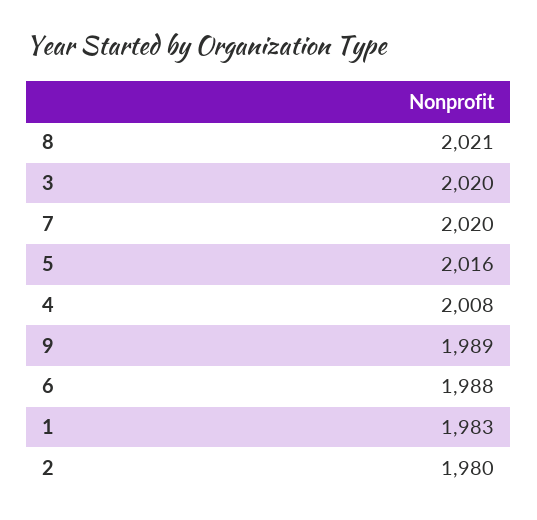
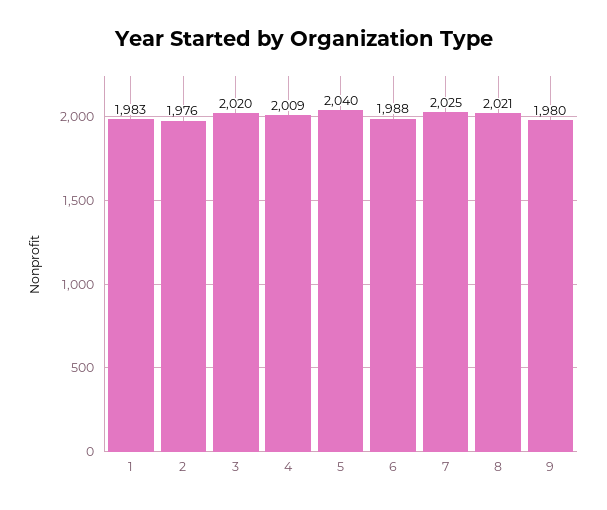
  {
    "8": 2021,
    "3": 2020,
-   "7": 2020,
+   "7": 2025,
-   "5": 2016,
+   "5": 2040,
-   "4": 2008,
+   "4": 2009,
-   "9": 1989,
+   "9": 1980,
    "6": 1988,
    "1": 1983,
-   "2": 1980
+   "2": 1976
  }

